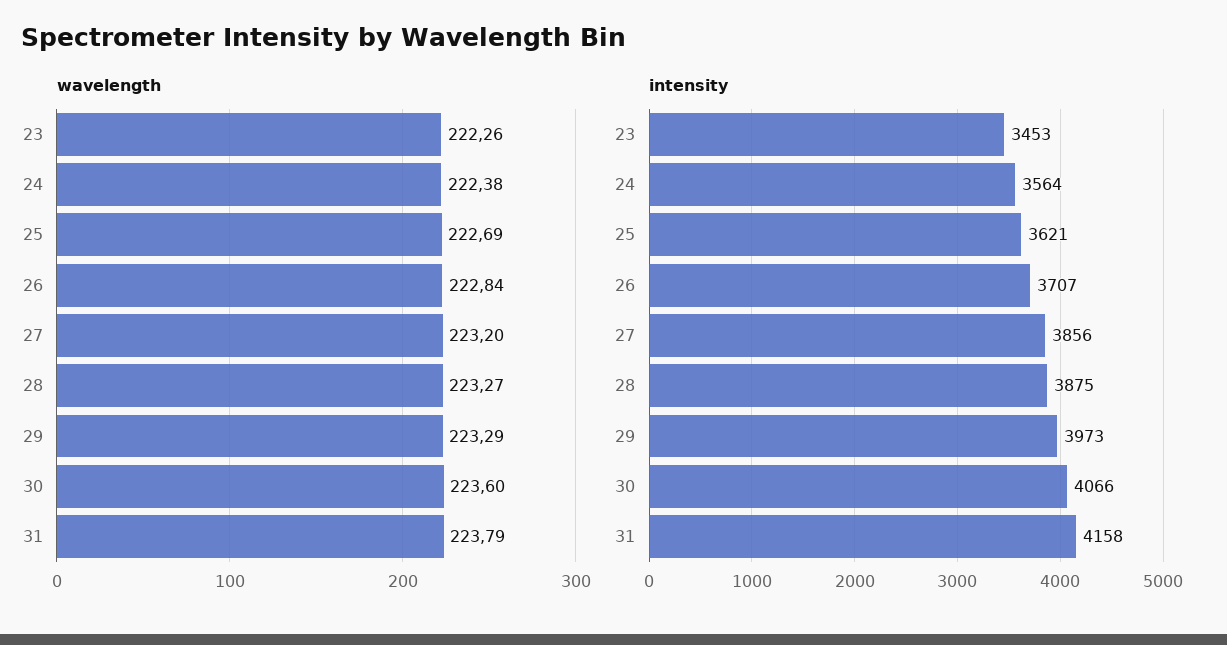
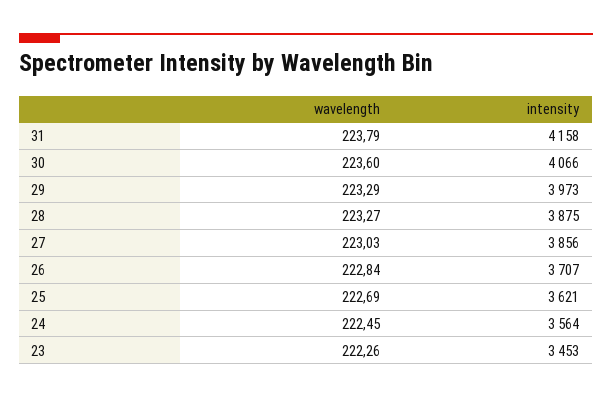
  {
    "wavelength": {
      "23": 222.26,
-     "24": 222.38,
+     "24": 222.45,
      "25": 222.69,
      "26": 222.84,
-     "27": 223.2,
+     "27": 223.03,
      "28": 223.27,
      "29": 223.29,
      "30": 223.6,
      "31": 223.79
    },
    "intensity": {
      "23": 3453,
      "24": 3564,
      "25": 3621,
      "26": 3707,
      "27": 3856,
      "28": 3875,
      "29": 3973,
      "30": 4066,
      "31": 4158
    }
  }

